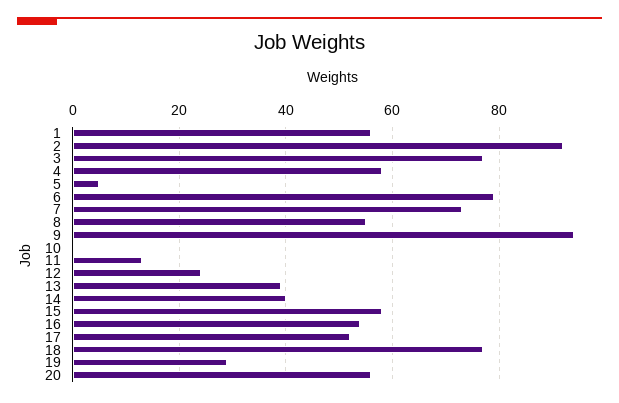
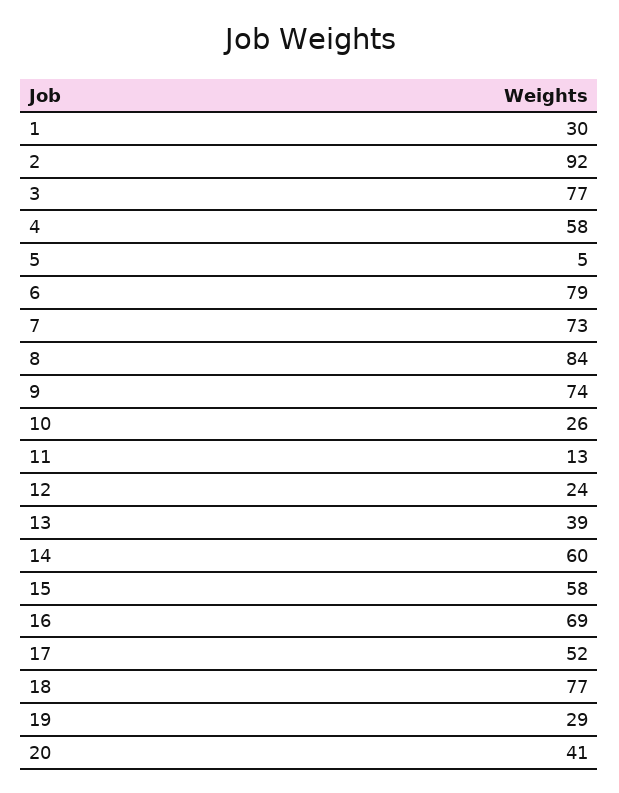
  {
-   "1": 55,
+   "1": 30,
    "2": 92,
    "3": 77,
    "4": 58,
    "5": 5,
    "6": 79,
    "7": 73,
-   "8": 55,
+   "8": 84,
-   "9": 95,
+   "9": 74,
-   "10": 0,
+   "10": 26,
    "11": 13,
    "12": 24,
    "13": 39,
-   "14": 40,
+   "14": 60,
    "15": 58,
-   "16": 55,
+   "16": 69,
    "17": 52,
    "18": 77,
    "19": 29,
-   "20": 55
+   "20": 41
  }

